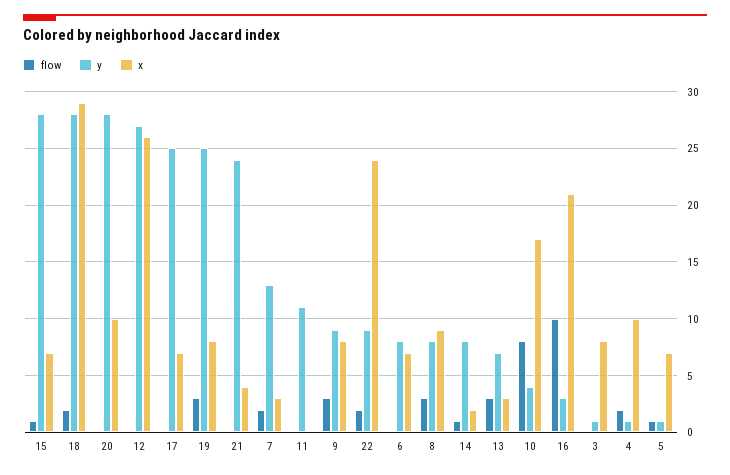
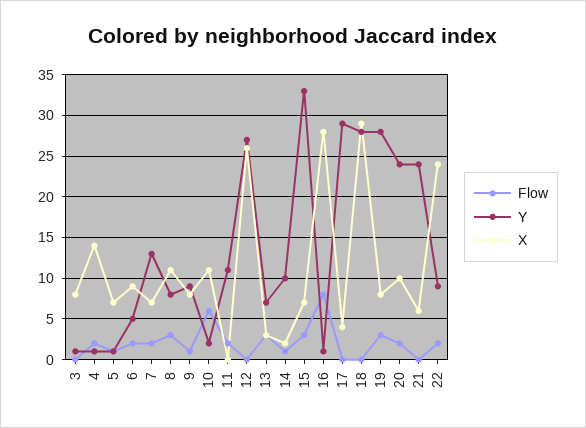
  {
    "flow": {
-     "15": 1,
+     "15": 3,
-     "18": 2,
+     "18": 0,
-     "20": 0,
+     "20": 2,
      "12": 0,
      "17": 0,
      "19": 3,
      "21": 0,
      "7": 2,
-     "11": 0,
+     "11": 2,
-     "9": 3,
+     "9": 1,
      "22": 2,
-     "6": 0,
+     "6": 2,
      "8": 3,
      "14": 1,
      "13": 3,
-     "10": 8,
+     "10": 6,
-     "16": 10,
+     "16": 8,
      "3": 0,
      "4": 2,
      "5": 1
    },
    "y": {
-     "15": 28,
+     "15": 33,
      "18": 28,
-     "20": 28,
+     "20": 24,
      "12": 27,
-     "17": 25,
+     "17": 29,
-     "19": 25,
+     "19": 28,
      "21": 24,
      "7": 13,
      "11": 11,
      "9": 9,
      "22": 9,
-     "6": 8,
+     "6": 5,
      "8": 8,
-     "14": 8,
+     "14": 10,
      "13": 7,
-     "10": 4,
+     "10": 2,
-     "16": 3,
+     "16": 1,
      "3": 1,
      "4": 1,
      "5": 1
    },
    "x": {
      "15": 7,
      "18": 29,
      "20": 10,
      "12": 26,
-     "17": 7,
+     "17": 4,
      "19": 8,
-     "21": 4,
+     "21": 6,
-     "7": 3,
+     "7": 7,
      "11": 0,
      "9": 8,
      "22": 24,
-     "6": 7,
+     "6": 9,
-     "8": 9,
+     "8": 11,
      "14": 2,
      "13": 3,
-     "10": 17,
+     "10": 11,
-     "16": 21,
+     "16": 28,
      "3": 8,
-     "4": 10,
+     "4": 14,
      "5": 7
    }
  }

